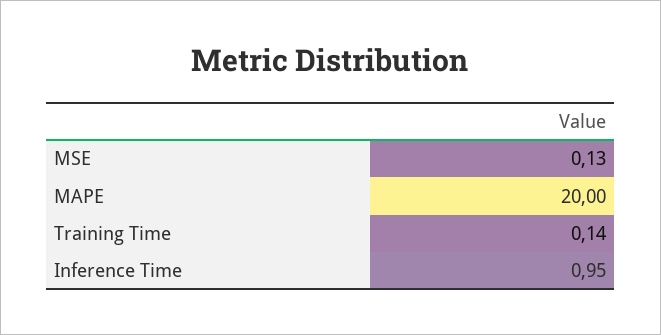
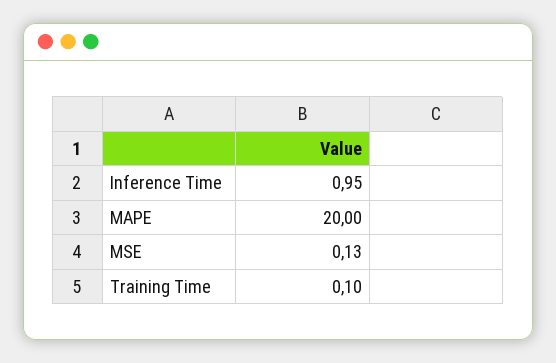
  {
    "MSE": 0.13,
    "MAPE": 20,
-   "Training Time": 0.14,
+   "Training Time": 0.1,
    "Inference Time": 0.95
  }

